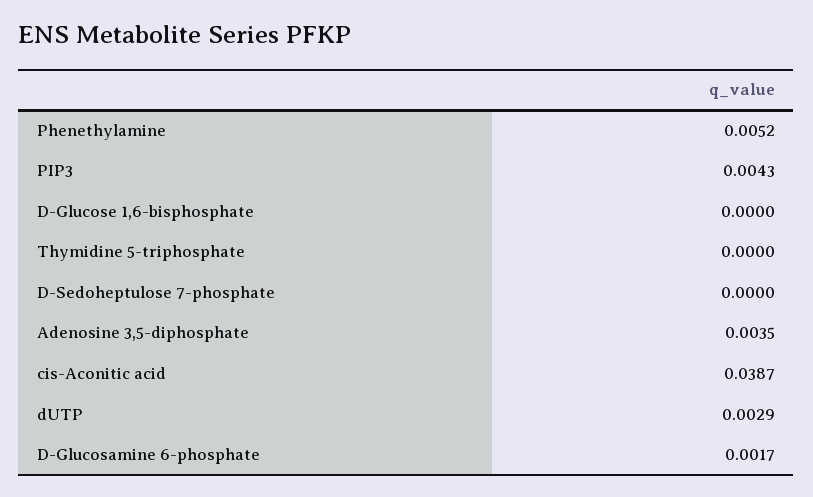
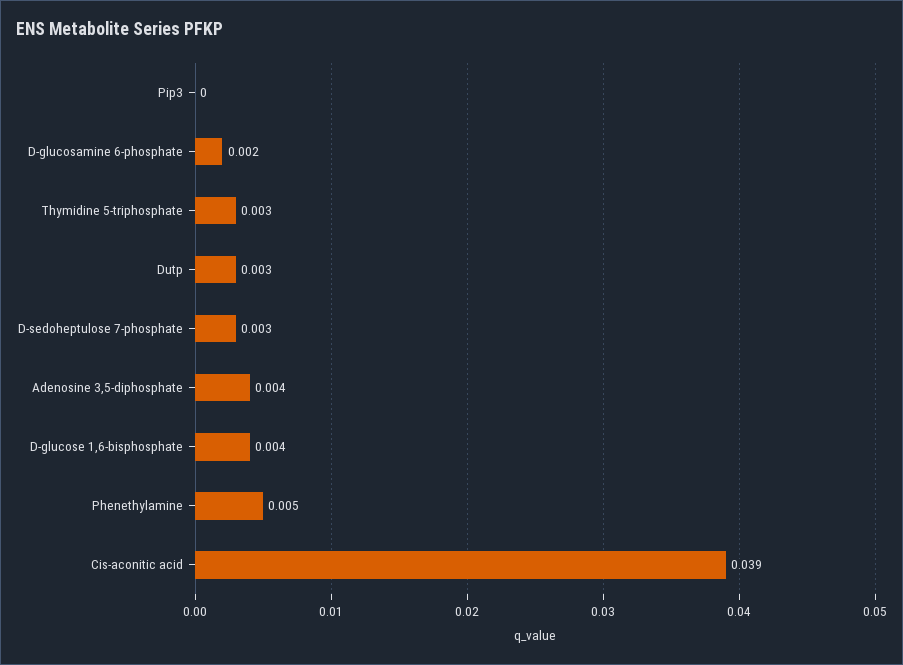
  {
    "Phenethylamine": 0.0052,
-   "PIP3": 0.0043,
+   "PIP3": 0,
-   "D-Glucose 1,6-bisphosphate": 0,
+   "D-Glucose 1,6-bisphosphate": 0.004,
-   "Thymidine 5-triphosphate": 0,
+   "Thymidine 5-triphosphate": 0.003,
-   "D-Sedoheptulose 7-phosphate": 0,
+   "D-Sedoheptulose 7-phosphate": 0.003,
    "Adenosine 3,5-diphosphate": 0.0035,
    "cis-Aconitic acid": 0.0387,
    "dUTP": 0.0029,
    "D-Glucosamine 6-phosphate": 0.0017
  }

